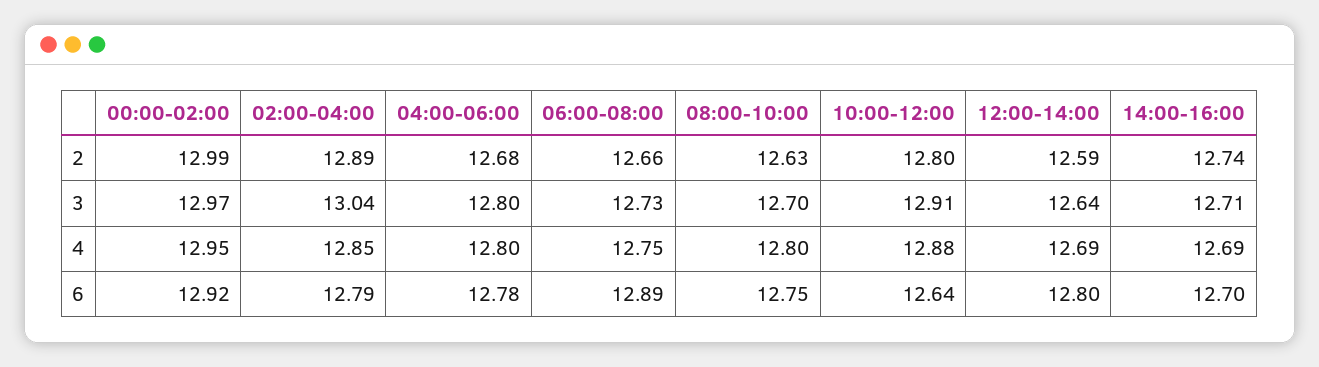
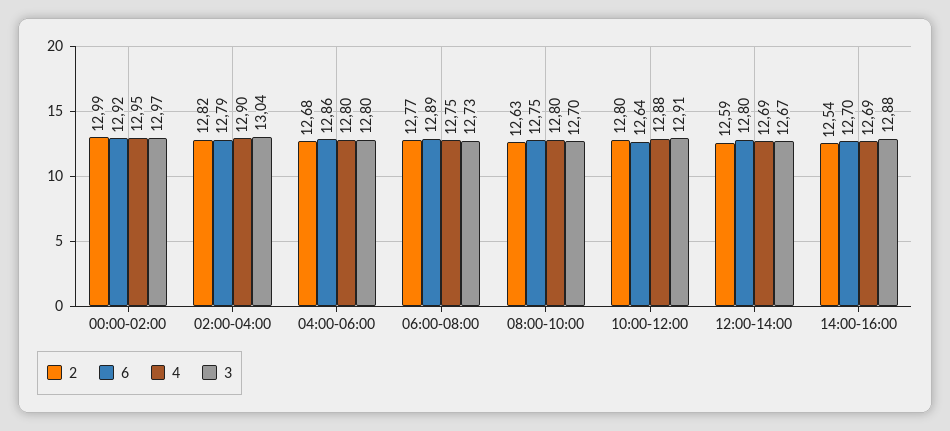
  {
    "2": {
      "00:00-02:00": 12.99,
-     "02:00-04:00": 12.89,
+     "02:00-04:00": 12.82,
      "04:00-06:00": 12.68,
-     "06:00-08:00": 12.66,
+     "06:00-08:00": 12.77,
      "08:00-10:00": 12.63,
      "10:00-12:00": 12.8,
      "12:00-14:00": 12.59,
-     "14:00-16:00": 12.74
+     "14:00-16:00": 12.54
    },
    "3": {
      "00:00-02:00": 12.97,
      "02:00-04:00": 13.04,
      "04:00-06:00": 12.8,
      "06:00-08:00": 12.73,
      "08:00-10:00": 12.7,
      "10:00-12:00": 12.91,
-     "12:00-14:00": 12.64,
+     "12:00-14:00": 12.67,
-     "14:00-16:00": 12.71
+     "14:00-16:00": 12.88
    },
    "4": {
      "00:00-02:00": 12.95,
-     "02:00-04:00": 12.85,
+     "02:00-04:00": 12.9,
      "04:00-06:00": 12.8,
      "06:00-08:00": 12.75,
      "08:00-10:00": 12.8,
      "10:00-12:00": 12.88,
      "12:00-14:00": 12.69,
      "14:00-16:00": 12.69
    },
    "6": {
      "00:00-02:00": 12.92,
      "02:00-04:00": 12.79,
-     "04:00-06:00": 12.78,
+     "04:00-06:00": 12.86,
      "06:00-08:00": 12.89,
      "08:00-10:00": 12.75,
      "10:00-12:00": 12.64,
      "12:00-14:00": 12.8,
      "14:00-16:00": 12.7
    }
  }

